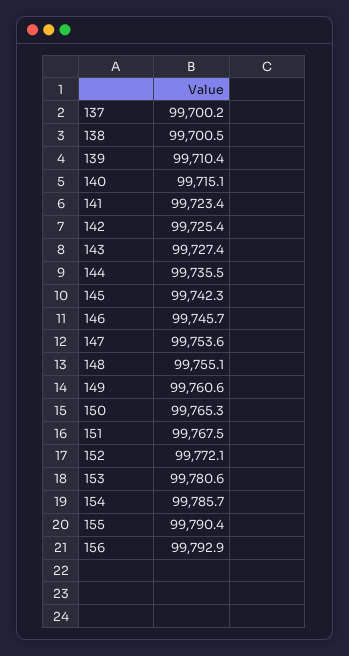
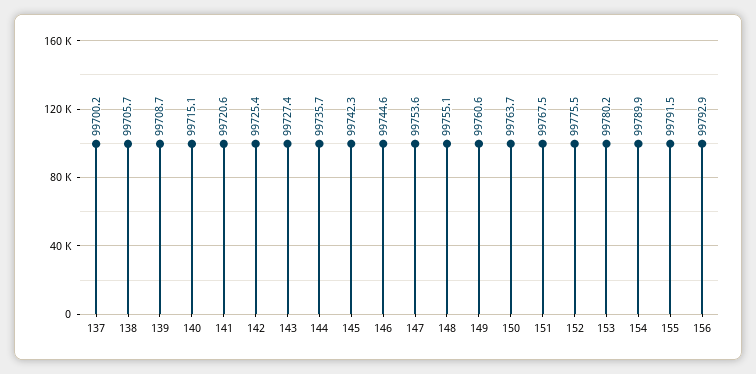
  {
    "137": 99700.2,
-   "138": 99700.5,
+   "138": 99705.7,
-   "139": 99710.4,
+   "139": 99708.7,
    "140": 99715.1,
-   "141": 99723.4,
+   "141": 99720.6,
    "142": 99725.4,
    "143": 99727.4,
-   "144": 99735.5,
+   "144": 99735.7,
    "145": 99742.3,
-   "146": 99745.7,
+   "146": 99744.6,
    "147": 99753.6,
    "148": 99755.1,
    "149": 99760.6,
-   "150": 99765.3,
+   "150": 99763.7,
    "151": 99767.5,
-   "152": 99772.1,
+   "152": 99775.5,
-   "153": 99780.6,
+   "153": 99780.2,
-   "154": 99785.7,
+   "154": 99789.9,
-   "155": 99790.4,
+   "155": 99791.5,
    "156": 99792.9
  }

